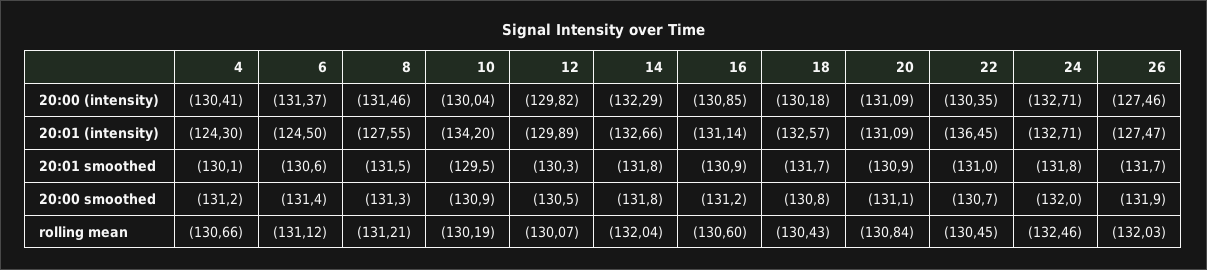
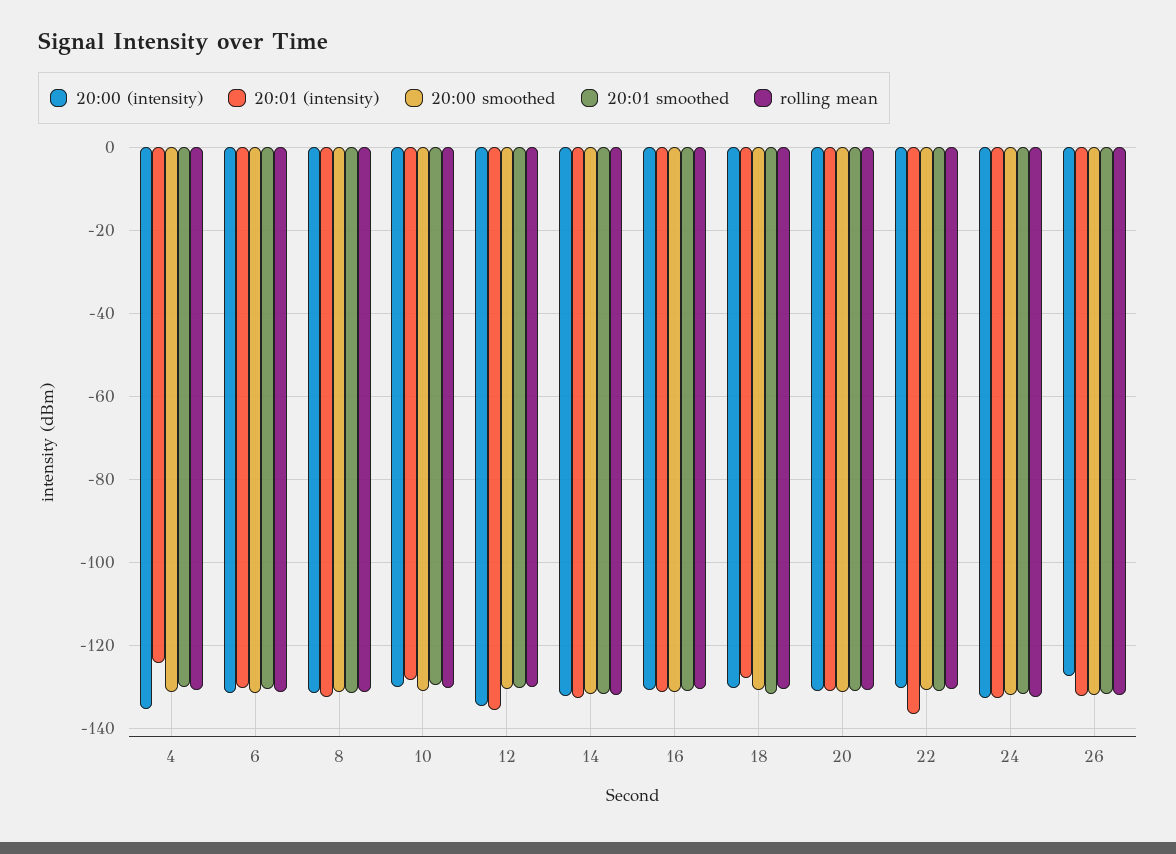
  {
    "20:00 (intensity)": {
-     "4": -130.41,
+     "4": -136,
      "6": -131.37,
      "8": -131.46,
      "10": -130.04,
-     "12": -129.82,
+     "12": -134,
      "14": -132.29,
      "16": -130.85,
      "18": -130.18,
      "20": -131.09,
      "22": -130.35,
      "24": -132.71,
      "26": -127.46
    },
    "20:01 (intensity)": {
      "4": -124.3,
-     "6": -124.5,
+     "6": -130,
-     "8": -127.55,
+     "8": -132,
-     "10": -134.2,
+     "10": -128,
-     "12": -129.89,
+     "12": -136,
      "14": -132.66,
      "16": -131.14,
-     "18": -132.57,
+     "18": -128,
      "20": -131.09,
      "22": -136.45,
      "24": -132.71,
-     "26": -127.47
+     "26": -132
    },
    "20:01 smoothed": {
      "4": -130.1,
      "6": -130.6,
      "8": -131.5,
      "10": -129.5,
      "12": -130.3,
      "14": -131.8,
      "16": -130.9,
      "18": -131.7,
      "20": -130.9,
      "22": -131,
      "24": -131.8,
      "26": -131.7
    },
    "20:00 smoothed": {
      "4": -131.2,
      "6": -131.4,
      "8": -131.3,
      "10": -130.9,
      "12": -130.5,
      "14": -131.8,
      "16": -131.2,
      "18": -130.8,
      "20": -131.1,
      "22": -130.7,
      "24": -132,
      "26": -131.9
    },
    "rolling mean": {
      "4": -130.66,
      "6": -131.12,
      "8": -131.21,
      "10": -130.19,
      "12": -130.07,
      "14": -132.04,
      "16": -130.6,
      "18": -130.43,
      "20": -130.84,
      "22": -130.45,
      "24": -132.46,
      "26": -132.03
    }
  }

